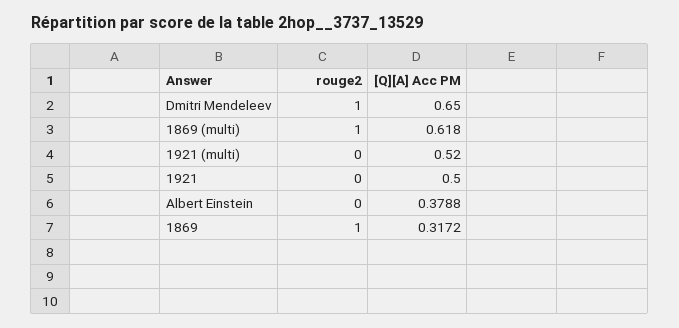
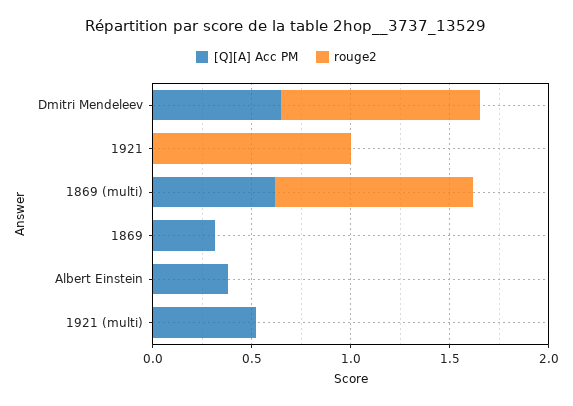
  {
    "rouge2": {
      "Dmitri Mendeleev": 1,
      "1869 (multi)": 1,
      "1921 (multi)": 0,
-     "1921": 0,
+     "1921": 1,
      "Albert Einstein": 0,
-     "1869": 1
+     "1869": 0
    },
    "[Q][A] Acc PM": {
      "Dmitri Mendeleev": 0.65,
      "1869 (multi)": 0.618,
      "1921 (multi)": 0.52,
-     "1921": 0.5,
+     "1921": 0,
      "Albert Einstein": 0.3788,
      "1869": 0.3172
    }
  }

